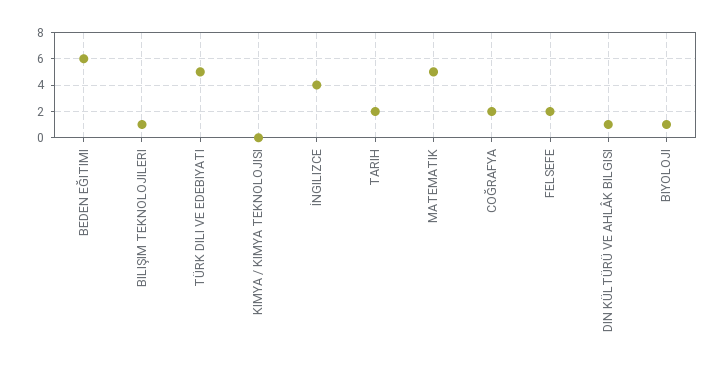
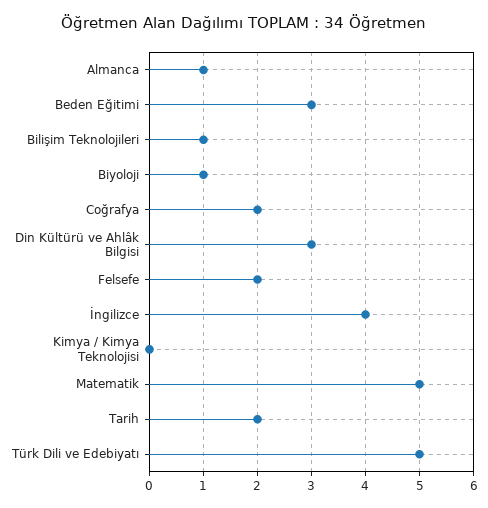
  {
-   "BEDEN EĞITIMI": 6,
+   "BEDEN EĞITIMI": 3,
    "BILIŞIM TEKNOLOJILERI": 1,
    "TÜRK DILI VE EDEBIYATI": 5,
    "KIMYA / KIMYA TEKNOLOJISI": 0,
    "İNGILIZCE": 4,
    "TARIH": 2,
    "MATEMATIK": 5,
    "COĞRAFYA": 2,
    "FELSEFE": 2,
-   "DIN KÜLTÜRÜ VE AHLÂK BILGISI": 1,
+   "DIN KÜLTÜRÜ VE AHLÂK BILGISI": 3,
-   "BIYOLOJI": 1
+   "BIYOLOJI": 1,
+   "Almanca": 1
  }

